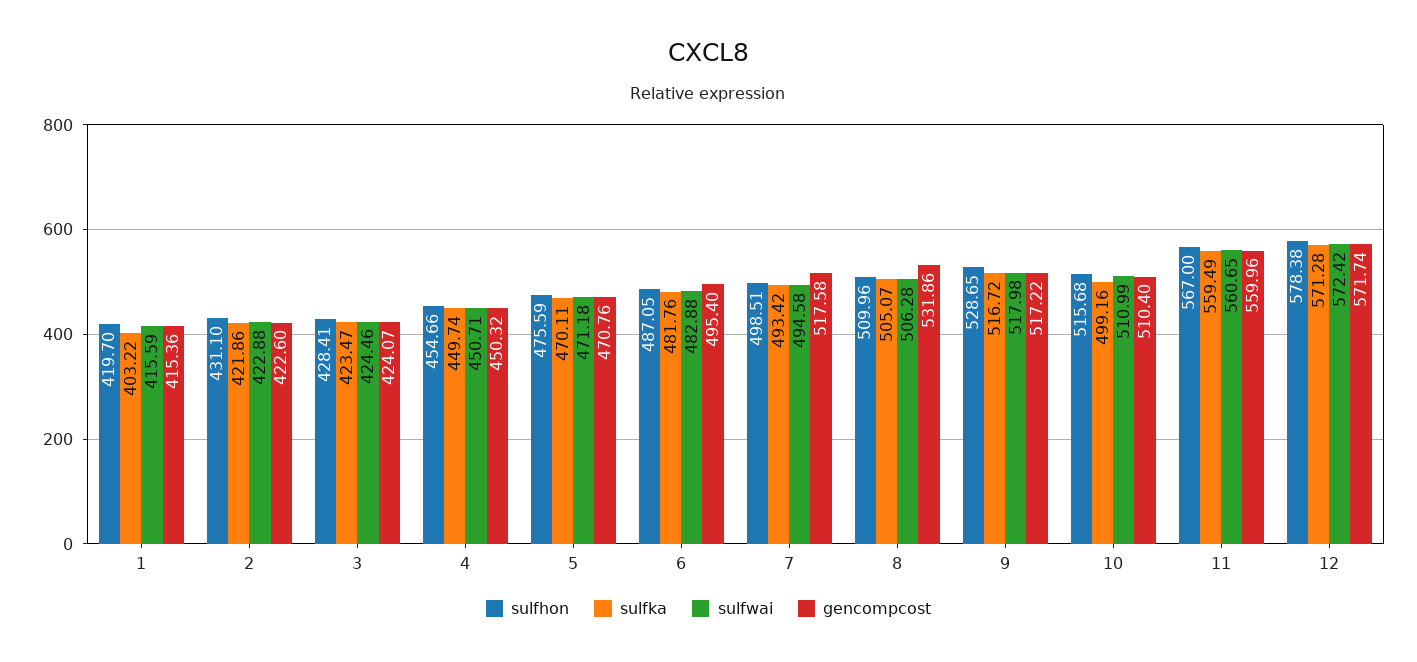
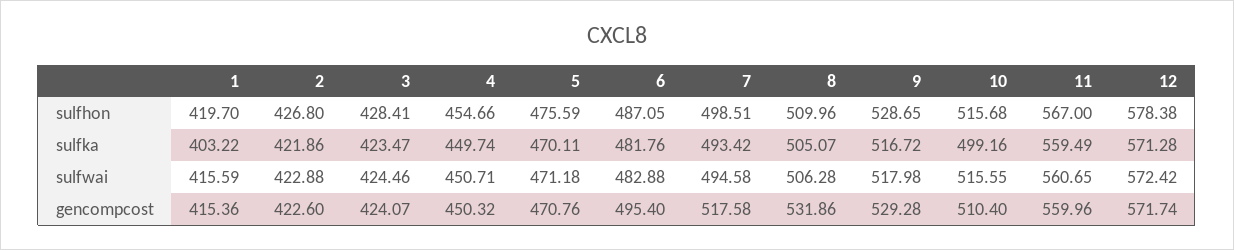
  {
    "sulfhon": {
      "1": 419.7,
-     "2": 431.1,
+     "2": 426.8,
      "3": 428.41,
      "4": 454.66,
      "5": 475.59,
      "6": 487.05,
      "7": 498.51,
      "8": 509.96,
      "9": 528.65,
      "10": 515.68,
      "11": 567,
      "12": 578.38
    },
    "sulfka": {
      "1": 403.22,
      "2": 421.86,
      "3": 423.47,
      "4": 449.74,
      "5": 470.11,
      "6": 481.76,
      "7": 493.42,
      "8": 505.07,
      "9": 516.72,
      "10": 499.16,
      "11": 559.49,
      "12": 571.28
    },
    "sulfwai": {
      "1": 415.59,
      "2": 422.88,
      "3": 424.46,
      "4": 450.71,
      "5": 471.18,
      "6": 482.88,
      "7": 494.58,
      "8": 506.28,
      "9": 517.98,
-     "10": 510.99,
+     "10": 515.55,
      "11": 560.65,
      "12": 572.42
    },
    "gencompcost": {
      "1": 415.36,
      "2": 422.6,
      "3": 424.07,
      "4": 450.32,
      "5": 470.76,
      "6": 495.4,
      "7": 517.58,
      "8": 531.86,
-     "9": 517.22,
+     "9": 529.28,
      "10": 510.4,
      "11": 559.96,
      "12": 571.74
    }
  }

